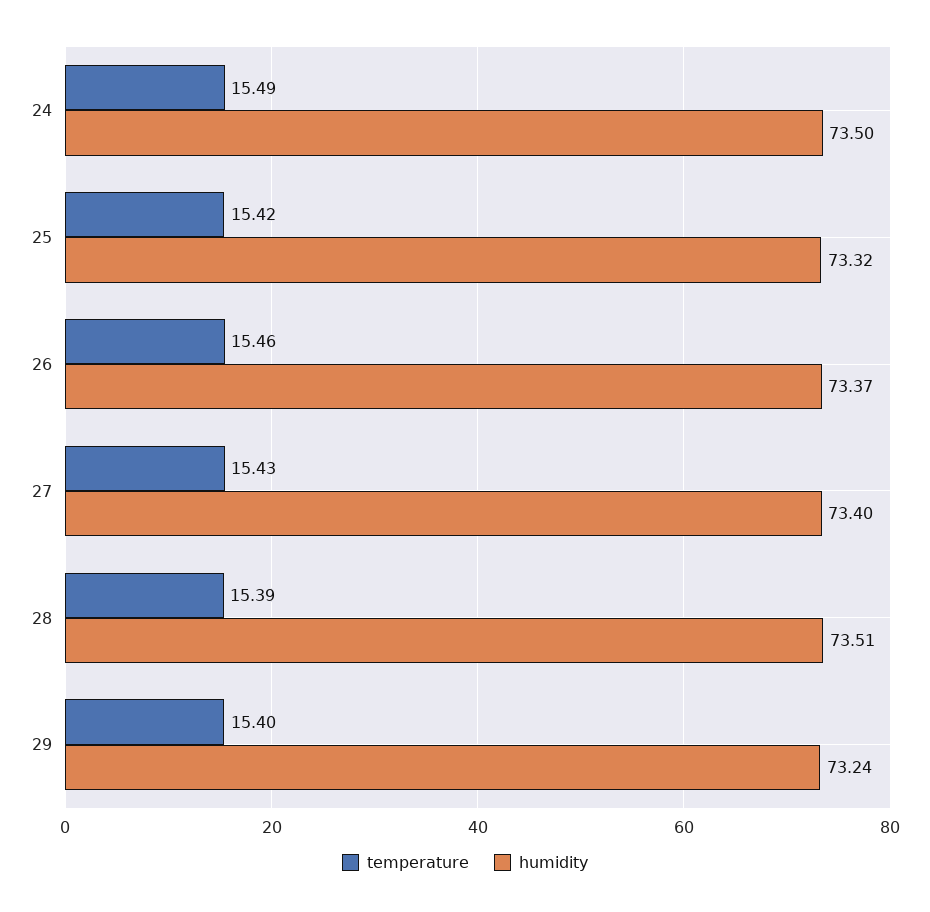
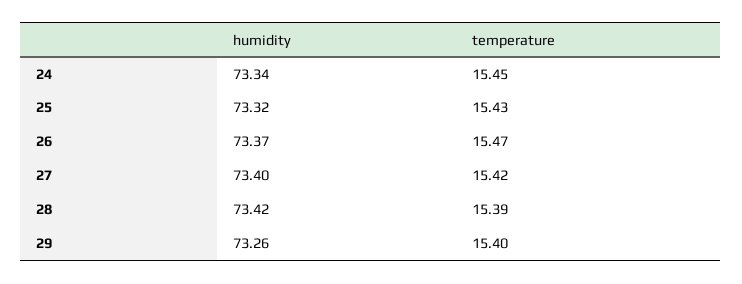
  {
    "temperature": {
-     "24": 15.49,
+     "24": 15.45,
-     "25": 15.42,
+     "25": 15.43,
-     "26": 15.46,
+     "26": 15.47,
-     "27": 15.43,
+     "27": 15.42,
      "28": 15.39,
      "29": 15.4
    },
    "humidity": {
-     "24": 73.5,
+     "24": 73.34,
      "25": 73.32,
      "26": 73.37,
      "27": 73.4,
-     "28": 73.51,
+     "28": 73.42,
-     "29": 73.24
+     "29": 73.26
    }
  }

